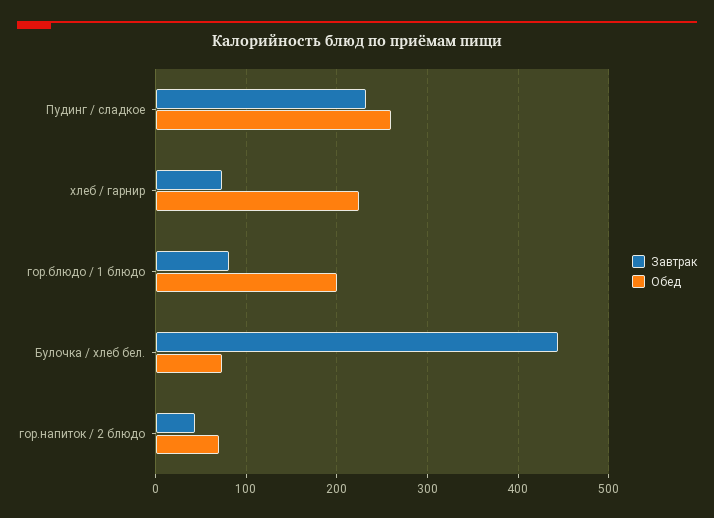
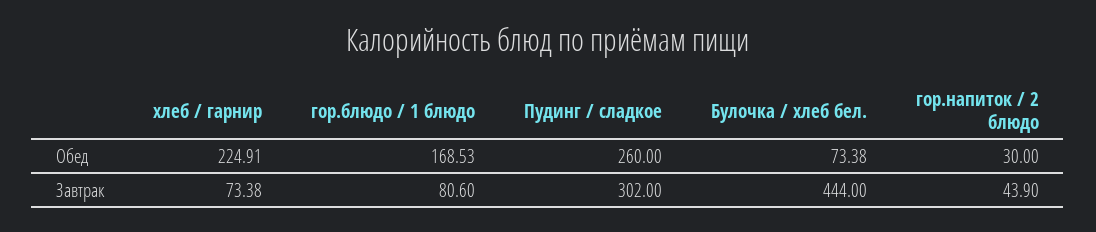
  {
    "Завтрак": {
-     "Пудинг / сладкое": 230,
+     "Пудинг / сладкое": 302,
      "хлеб / гарнир": 73.38,
      "гор.блюдо / 1 блюдо": 80.6,
      "Булочка / хлеб бел.": 444,
      "гор.напиток / 2 блюдо": 43.9
    },
    "Обед": {
      "Пудинг / сладкое": 260,
      "хлеб / гарнир": 224.91,
-     "гор.блюдо / 1 блюдо": 200,
+     "гор.блюдо / 1 блюдо": 168.53,
      "Булочка / хлеб бел.": 73.38,
-     "гор.напиток / 2 блюдо": 70
+     "гор.напиток / 2 блюдо": 30
    }
  }

